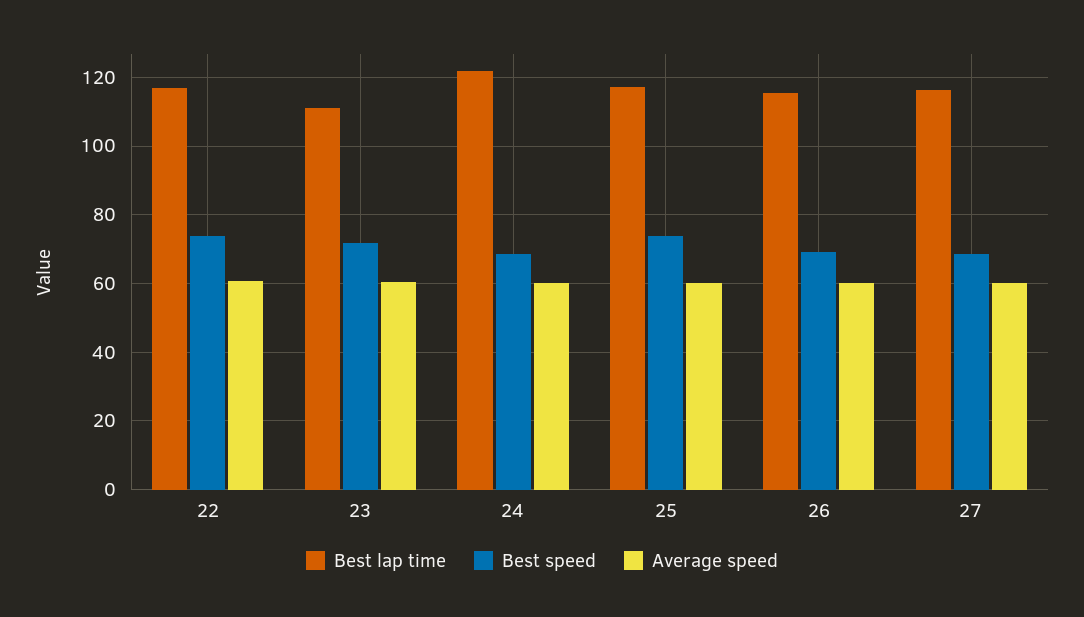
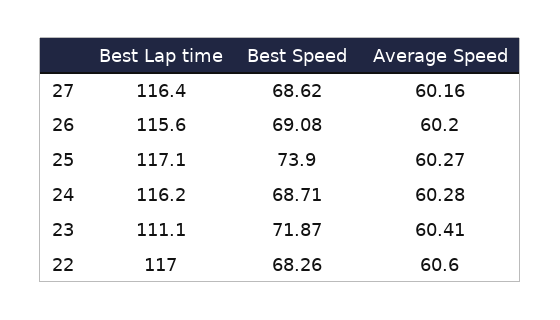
  {
    "Best lap time": {
      "22": 117,
      "23": 111.1,
-     "24": 122,
+     "24": 116.2,
      "25": 117.1,
      "26": 115.6,
      "27": 116.4
    },
    "Best speed": {
-     "22": 74,
+     "22": 68.26,
      "23": 71.87,
      "24": 68.71,
      "25": 73.9,
      "26": 69.08,
      "27": 68.62
    },
    "Average speed": {
      "22": 60.6,
      "23": 60.41,
      "24": 60.28,
      "25": 60.27,
      "26": 60.2,
      "27": 60.16
    }
  }

